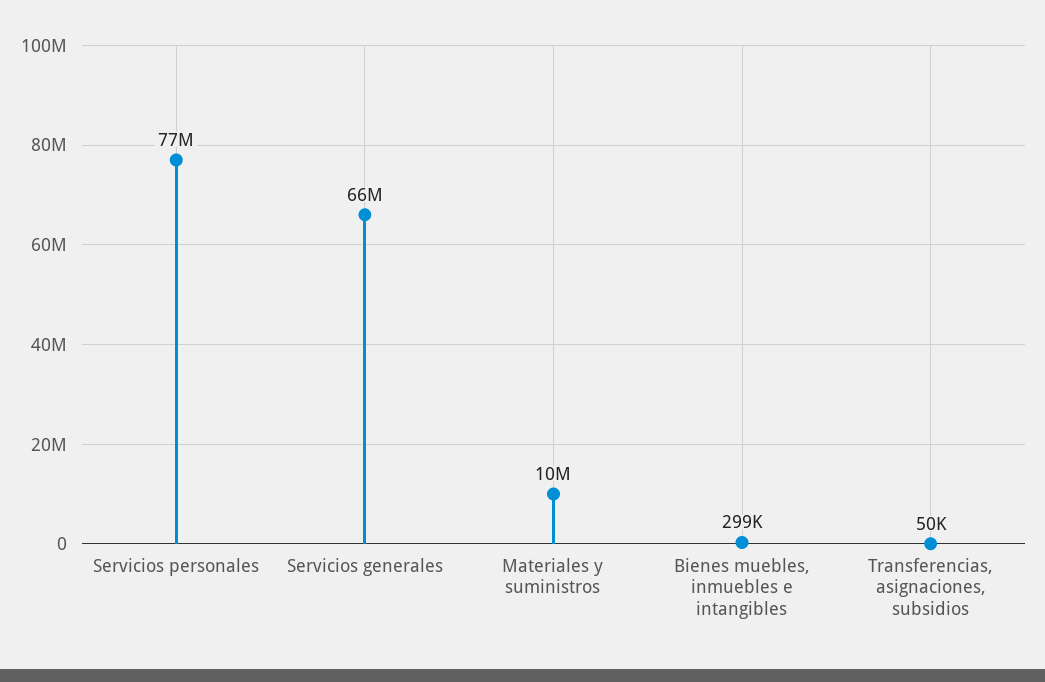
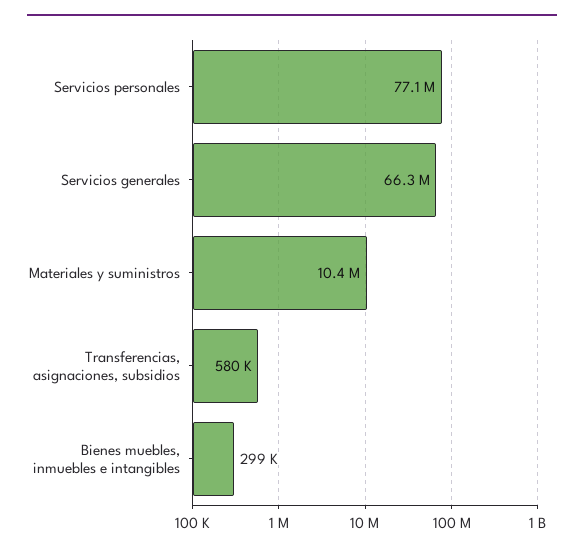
  {
    "Servicios personales": 77100000,
    "Servicios generales": 66300000,
    "Materiales y suministros": 10400000,
    "Bienes muebles, inmuebles e intangibles": 299000,
-   "Transferencias, asignaciones, subsidios": 50000
+   "Transferencias, asignaciones, subsidios": 580000
  }

